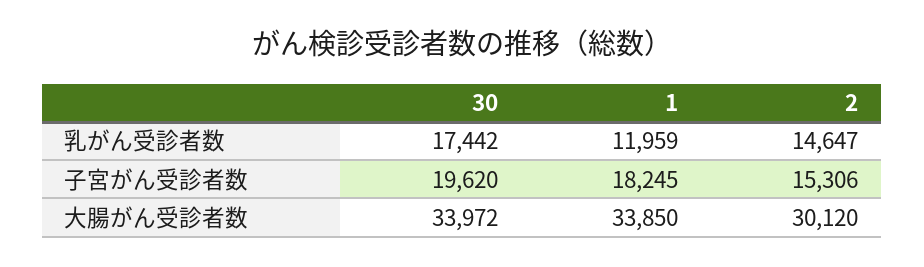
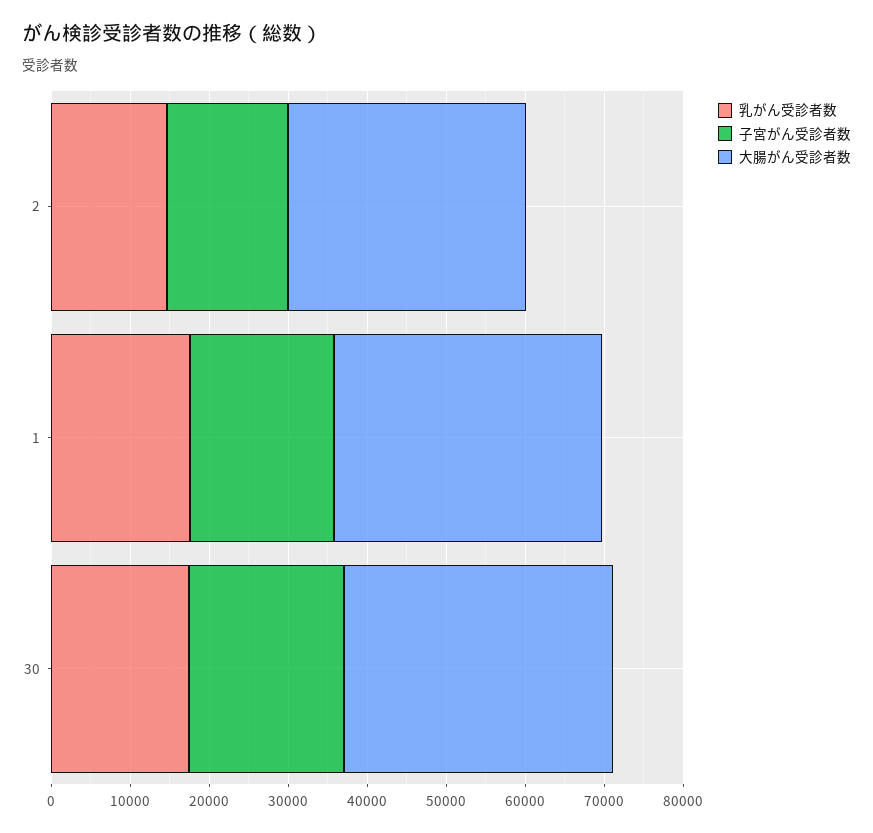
  {
    "乳がん受診者数": {
      "30": 17442,
-     "1": 11959,
+     "1": 18000,
      "2": 14647
    },
    "子宮がん受診者数": {
      "30": 19620,
      "1": 18245,
      "2": 15306
    },
    "大腸がん受診者数": {
      "30": 33972,
      "1": 33850,
      "2": 30120
    }
  }

